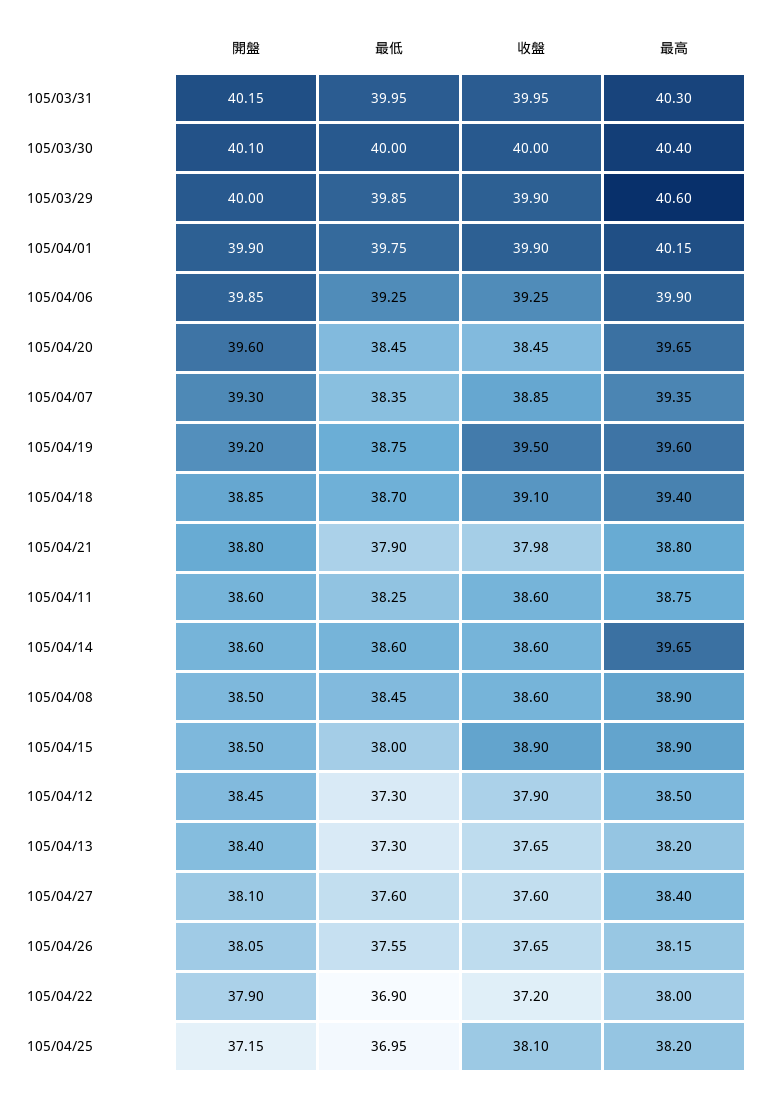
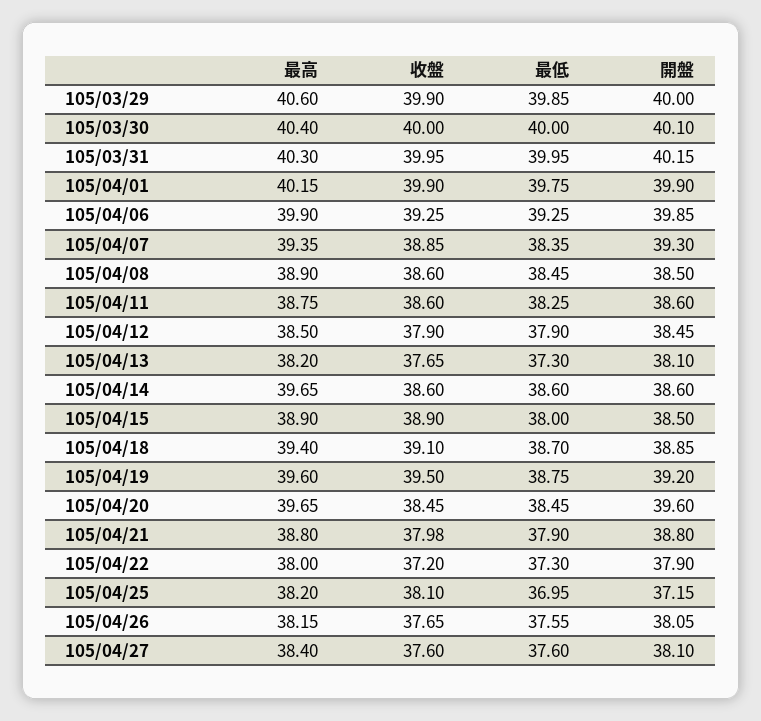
  {
    "開盤": {
      "105/03/31": 40.15,
      "105/03/30": 40.1,
      "105/03/29": 40,
      "105/04/01": 39.9,
      "105/04/06": 39.85,
      "105/04/20": 39.6,
      "105/04/07": 39.3,
      "105/04/19": 39.2,
      "105/04/18": 38.85,
      "105/04/21": 38.8,
      "105/04/11": 38.6,
      "105/04/14": 38.6,
      "105/04/08": 38.5,
      "105/04/15": 38.5,
      "105/04/12": 38.45,
-     "105/04/13": 38.4,
+     "105/04/13": 38.1,
      "105/04/27": 38.1,
      "105/04/26": 38.05,
      "105/04/22": 37.9,
      "105/04/25": 37.15
    },
    "最低": {
      "105/03/31": 39.95,
      "105/03/30": 40,
      "105/03/29": 39.85,
      "105/04/01": 39.75,
      "105/04/06": 39.25,
      "105/04/20": 38.45,
      "105/04/07": 38.35,
      "105/04/19": 38.75,
      "105/04/18": 38.7,
      "105/04/21": 37.9,
      "105/04/11": 38.25,
      "105/04/14": 38.6,
      "105/04/08": 38.45,
      "105/04/15": 38,
-     "105/04/12": 37.3,
+     "105/04/12": 37.9,
      "105/04/13": 37.3,
      "105/04/27": 37.6,
      "105/04/26": 37.55,
-     "105/04/22": 36.9,
+     "105/04/22": 37.3,
      "105/04/25": 36.95
    },
    "收盤": {
      "105/03/31": 39.95,
      "105/03/30": 40,
      "105/03/29": 39.9,
      "105/04/01": 39.9,
      "105/04/06": 39.25,
      "105/04/20": 38.45,
      "105/04/07": 38.85,
      "105/04/19": 39.5,
      "105/04/18": 39.1,
      "105/04/21": 37.98,
      "105/04/11": 38.6,
      "105/04/14": 38.6,
      "105/04/08": 38.6,
      "105/04/15": 38.9,
      "105/04/12": 37.9,
      "105/04/13": 37.65,
      "105/04/27": 37.6,
      "105/04/26": 37.65,
      "105/04/22": 37.2,
      "105/04/25": 38.1
    },
    "最高": {
      "105/03/31": 40.3,
      "105/03/30": 40.4,
      "105/03/29": 40.6,
      "105/04/01": 40.15,
      "105/04/06": 39.9,
      "105/04/20": 39.65,
      "105/04/07": 39.35,
      "105/04/19": 39.6,
      "105/04/18": 39.4,
      "105/04/21": 38.8,
      "105/04/11": 38.75,
      "105/04/14": 39.65,
      "105/04/08": 38.9,
      "105/04/15": 38.9,
      "105/04/12": 38.5,
      "105/04/13": 38.2,
      "105/04/27": 38.4,
      "105/04/26": 38.15,
      "105/04/22": 38,
      "105/04/25": 38.2
    }
  }

